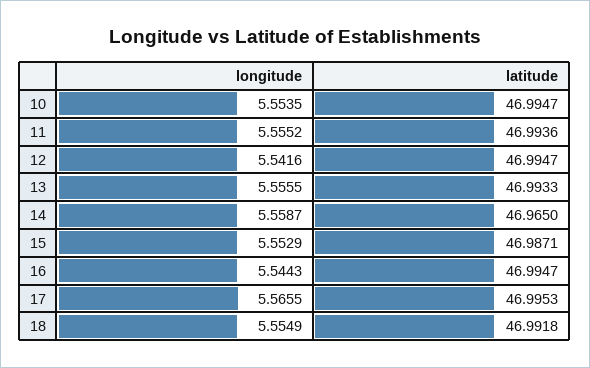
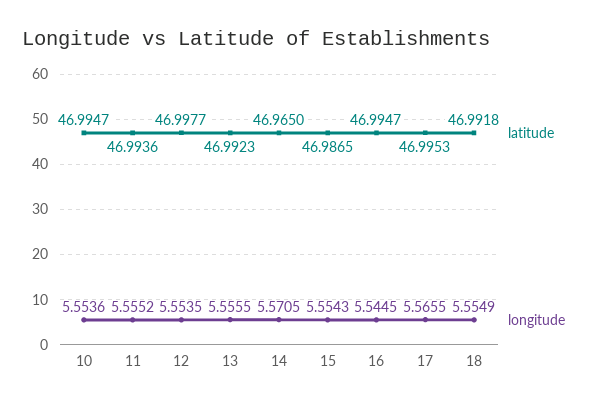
  {
    "longitude": {
-     "10": 5.5535,
+     "10": 5.5536,
      "11": 5.5552,
-     "12": 5.5416,
+     "12": 5.5535,
      "13": 5.5555,
-     "14": 5.5587,
+     "14": 5.5705,
-     "15": 5.5529,
+     "15": 5.5543,
-     "16": 5.5443,
+     "16": 5.5445,
      "17": 5.5655,
      "18": 5.5549
    },
    "latitude": {
      "10": 46.9947,
      "11": 46.9936,
-     "12": 46.9947,
+     "12": 46.9977,
-     "13": 46.9933,
+     "13": 46.9923,
      "14": 46.965,
-     "15": 46.9871,
+     "15": 46.9865,
      "16": 46.9947,
      "17": 46.9953,
      "18": 46.9918
    }
  }

